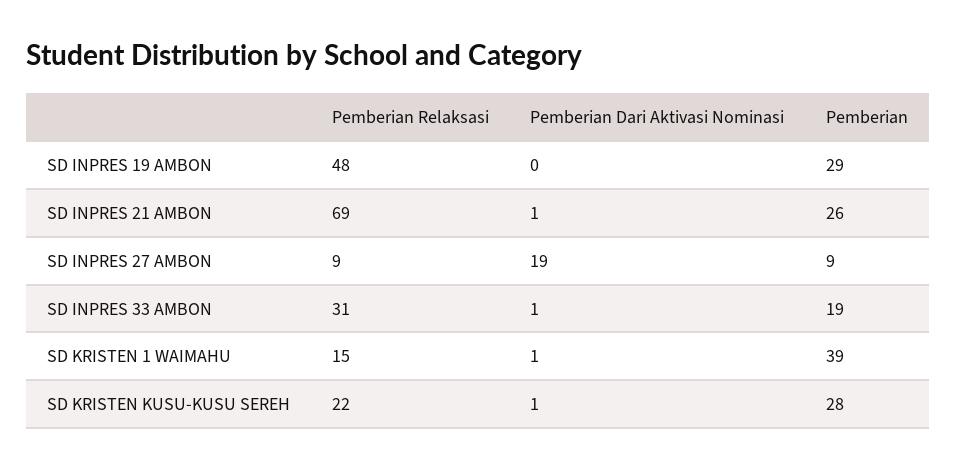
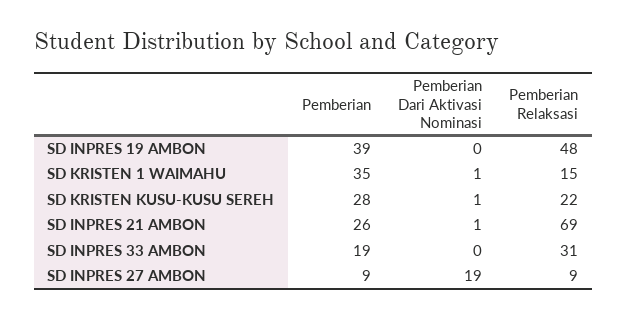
  {
    "Pemberian Relaksasi": {
      "SD INPRES 19 AMBON": 48,
      "SD INPRES 21 AMBON": 69,
      "SD INPRES 27 AMBON": 9,
      "SD INPRES 33 AMBON": 31,
      "SD KRISTEN 1 WAIMAHU": 15,
      "SD KRISTEN KUSU-KUSU SEREH": 22
    },
    "Pemberian Dari Aktivasi Nominasi": {
      "SD INPRES 19 AMBON": 0,
      "SD INPRES 21 AMBON": 1,
      "SD INPRES 27 AMBON": 19,
-     "SD INPRES 33 AMBON": 1,
+     "SD INPRES 33 AMBON": 0,
      "SD KRISTEN 1 WAIMAHU": 1,
      "SD KRISTEN KUSU-KUSU SEREH": 1
    },
    "Pemberian": {
-     "SD INPRES 19 AMBON": 29,
+     "SD INPRES 19 AMBON": 39,
      "SD INPRES 21 AMBON": 26,
      "SD INPRES 27 AMBON": 9,
      "SD INPRES 33 AMBON": 19,
-     "SD KRISTEN 1 WAIMAHU": 39,
+     "SD KRISTEN 1 WAIMAHU": 35,
      "SD KRISTEN KUSU-KUSU SEREH": 28
    }
  }

